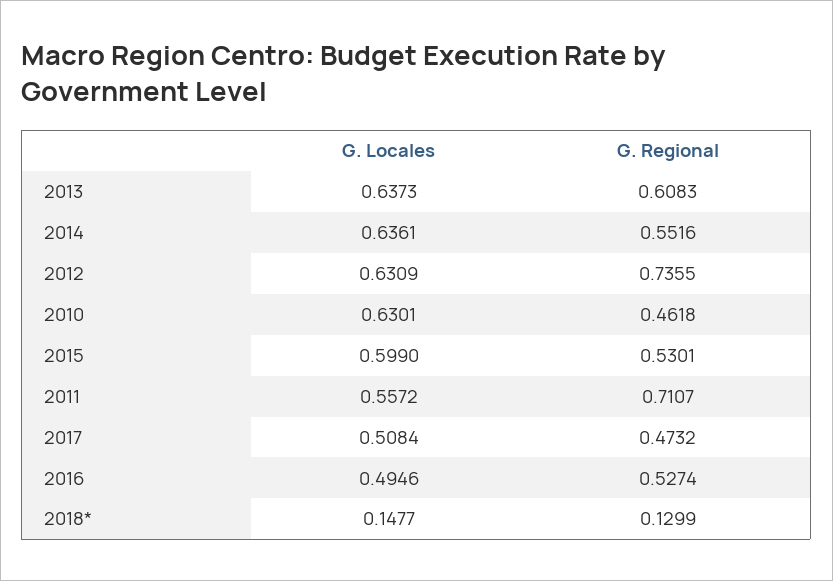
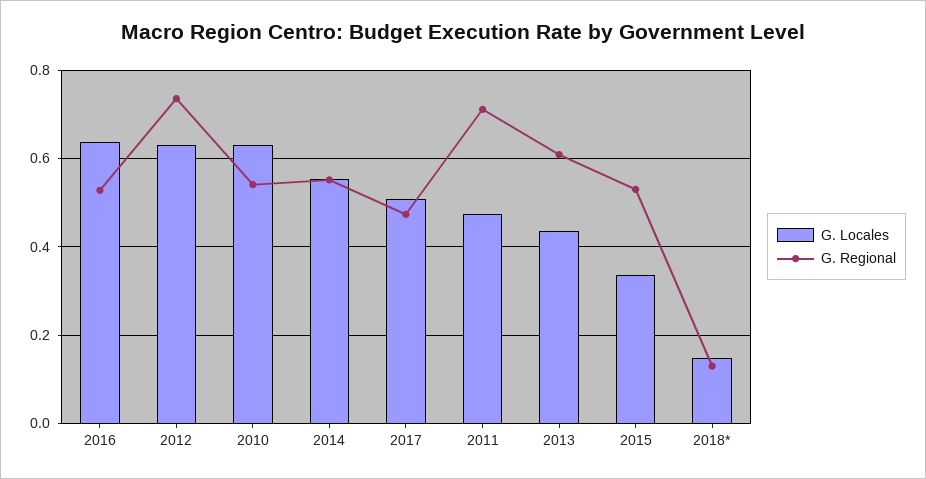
  {
    "G. Locales": {
-     "2013": 0.6373,
+     "2013": 0.44,
-     "2014": 0.6361,
+     "2014": 0.56,
      "2012": 0.6309,
      "2010": 0.6301,
-     "2015": 0.599,
+     "2015": 0.34,
-     "2011": 0.5572,
+     "2011": 0.48,
      "2017": 0.5084,
-     "2016": 0.4946,
+     "2016": 0.64,
      "2018*": 0.1477
    },
    "G. Regional": {
      "2013": 0.6083,
      "2014": 0.5516,
      "2012": 0.7355,
-     "2010": 0.4618,
+     "2010": 0.54,
      "2015": 0.5301,
      "2011": 0.7107,
      "2017": 0.4732,
      "2016": 0.5274,
      "2018*": 0.1299
    }
  }

